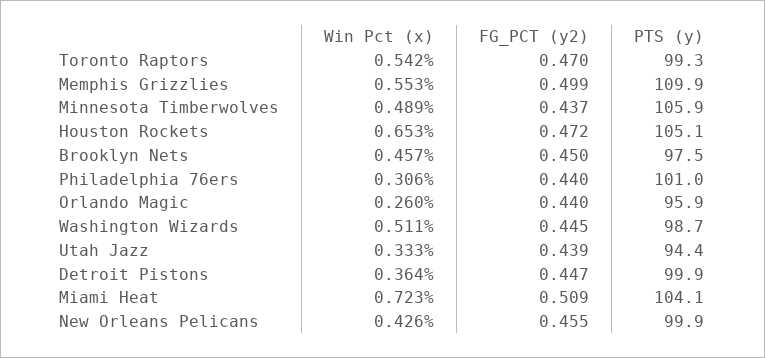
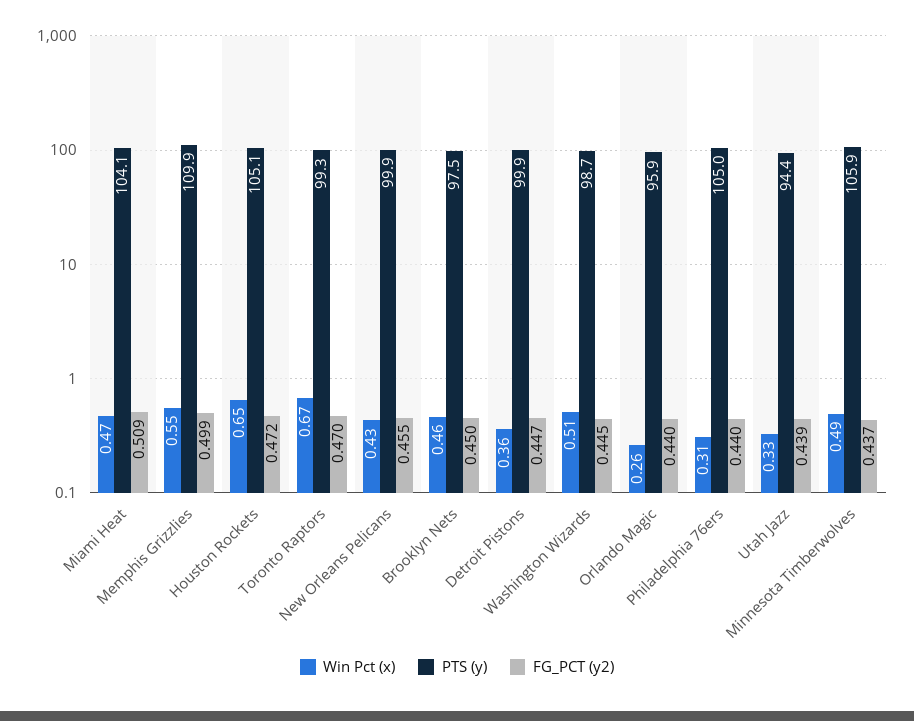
  {
    "Win Pct (x)": {
-     "Toronto Raptors": 0.542,
+     "Toronto Raptors": 0.67,
      "Memphis Grizzlies": 0.553,
      "Minnesota Timberwolves": 0.489,
      "Houston Rockets": 0.653,
      "Brooklyn Nets": 0.457,
      "Philadelphia 76ers": 0.306,
      "Orlando Magic": 0.26,
      "Washington Wizards": 0.511,
      "Utah Jazz": 0.333,
      "Detroit Pistons": 0.364,
-     "Miami Heat": 0.723,
+     "Miami Heat": 0.47,
      "New Orleans Pelicans": 0.426
    },
    "FG_PCT (y2)": {
      "Toronto Raptors": 0.47,
      "Memphis Grizzlies": 0.499,
      "Minnesota Timberwolves": 0.437,
      "Houston Rockets": 0.472,
      "Brooklyn Nets": 0.45,
      "Philadelphia 76ers": 0.44,
      "Orlando Magic": 0.44,
      "Washington Wizards": 0.445,
      "Utah Jazz": 0.439,
      "Detroit Pistons": 0.447,
      "Miami Heat": 0.509,
      "New Orleans Pelicans": 0.455
    },
    "PTS (y)": {
      "Toronto Raptors": 99.3,
      "Memphis Grizzlies": 109.9,
      "Minnesota Timberwolves": 105.9,
      "Houston Rockets": 105.1,
      "Brooklyn Nets": 97.5,
-     "Philadelphia 76ers": 101,
+     "Philadelphia 76ers": 105,
      "Orlando Magic": 95.9,
      "Washington Wizards": 98.7,
      "Utah Jazz": 94.4,
      "Detroit Pistons": 99.9,
      "Miami Heat": 104.1,
      "New Orleans Pelicans": 99.9
    }
  }

